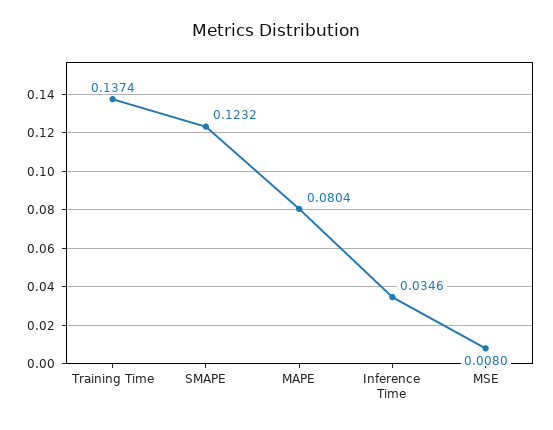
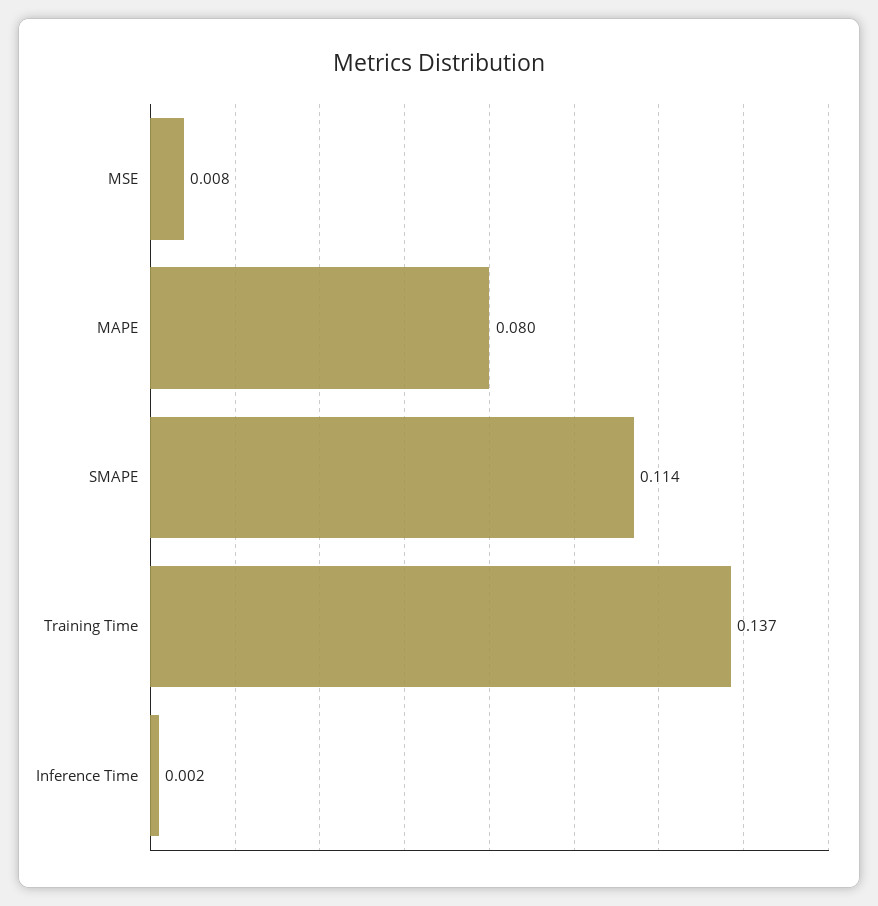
  {
    "Training Time": 0.1374,
-   "SMAPE": 0.1232,
+   "SMAPE": 0.114,
    "MAPE": 0.0804,
-   "Inference Time": 0.0346,
+   "Inference Time": 0.002,
    "MSE": 0.008
  }

